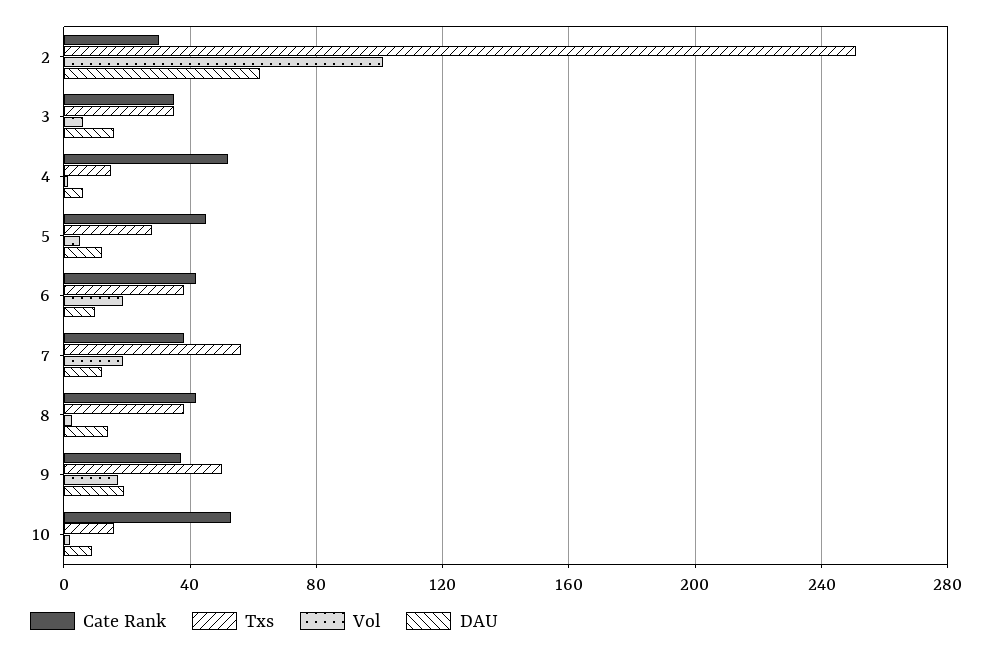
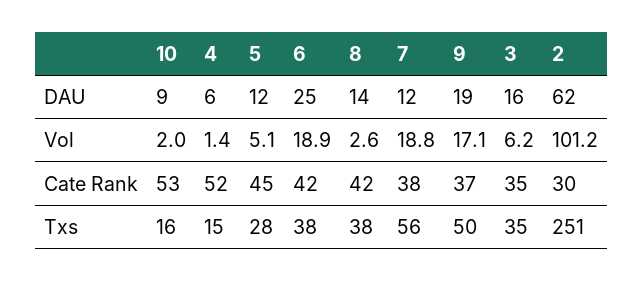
  {
    "Cate Rank": {
      "2": 30,
      "3": 35,
      "4": 52,
      "5": 45,
      "6": 42,
      "7": 38,
      "8": 42,
      "9": 37,
      "10": 53
    },
    "Txs": {
      "2": 251,
      "3": 35,
      "4": 15,
      "5": 28,
      "6": 38,
      "7": 56,
      "8": 38,
      "9": 50,
      "10": 16
    },
    "Vol": {
      "2": 101.2,
      "3": 6.2,
      "4": 1.4,
      "5": 5.1,
      "6": 18.9,
      "7": 18.8,
      "8": 2.6,
      "9": 17.1,
      "10": 2
    },
    "DAU": {
      "2": 62,
      "3": 16,
      "4": 6,
      "5": 12,
-     "6": 10,
+     "6": 25,
      "7": 12,
      "8": 14,
      "9": 19,
      "10": 9
    }
  }

